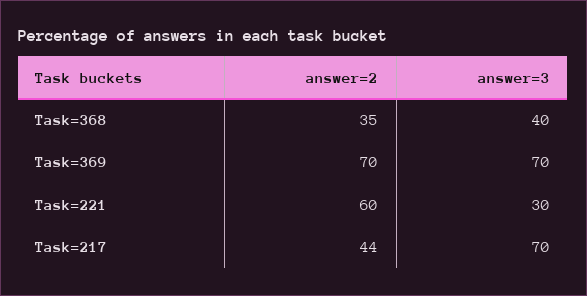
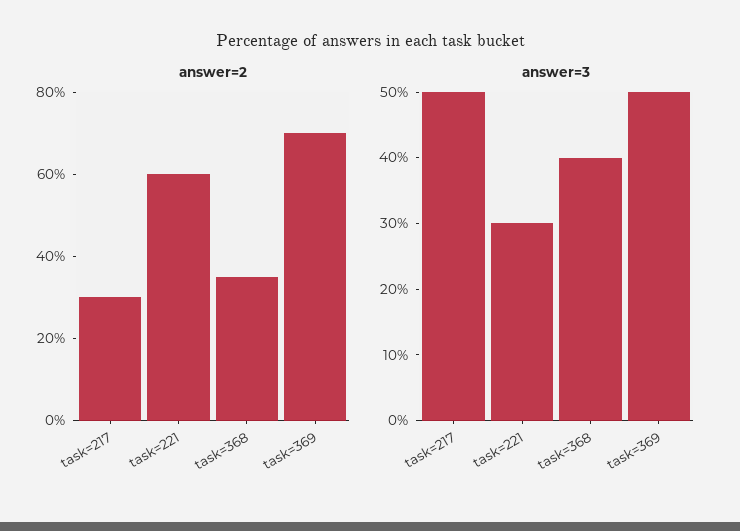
  {
    "answer=2": {
      "Task=368": 35,
      "Task=369": 70,
      "Task=221": 60,
-     "Task=217": 44
+     "Task=217": 30
    },
    "answer=3": {
      "Task=368": 40,
-     "Task=369": 70,
+     "Task=369": 50,
      "Task=221": 30,
-     "Task=217": 70
+     "Task=217": 50
    }
  }

